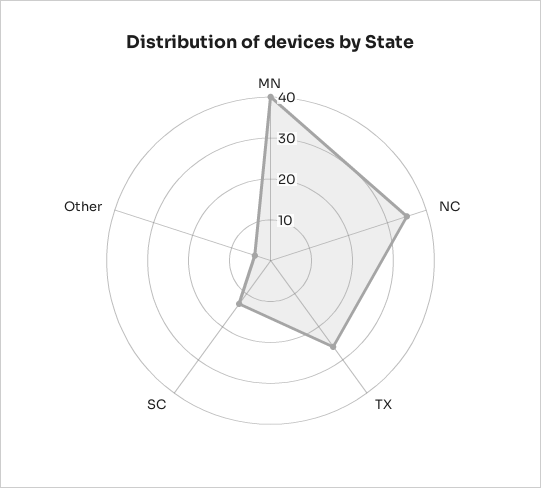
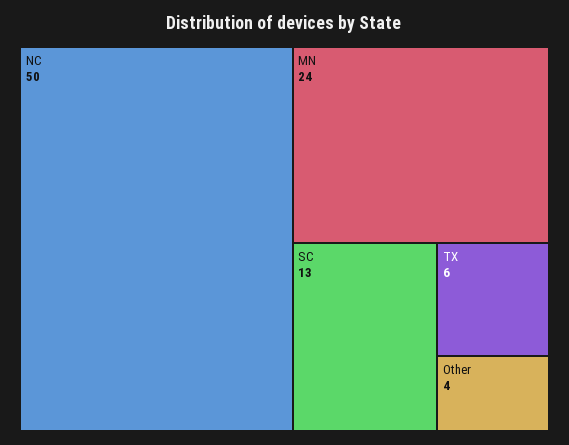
  {
-   "MN": 40,
+   "MN": 24,
-   "NC": 35,
+   "NC": 50,
-   "TX": 25,
+   "TX": 6,
    "SC": 13,
    "Other": 4
  }

